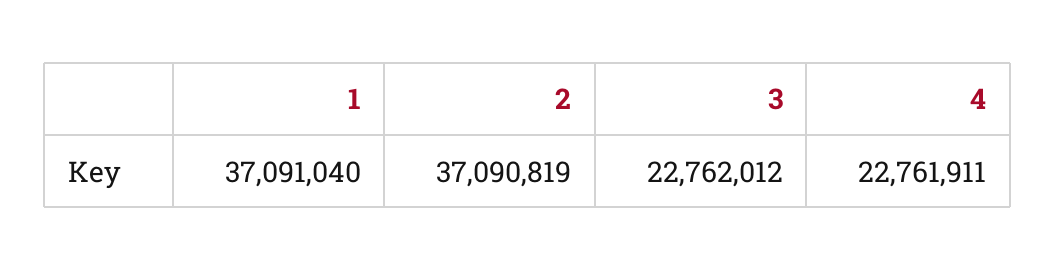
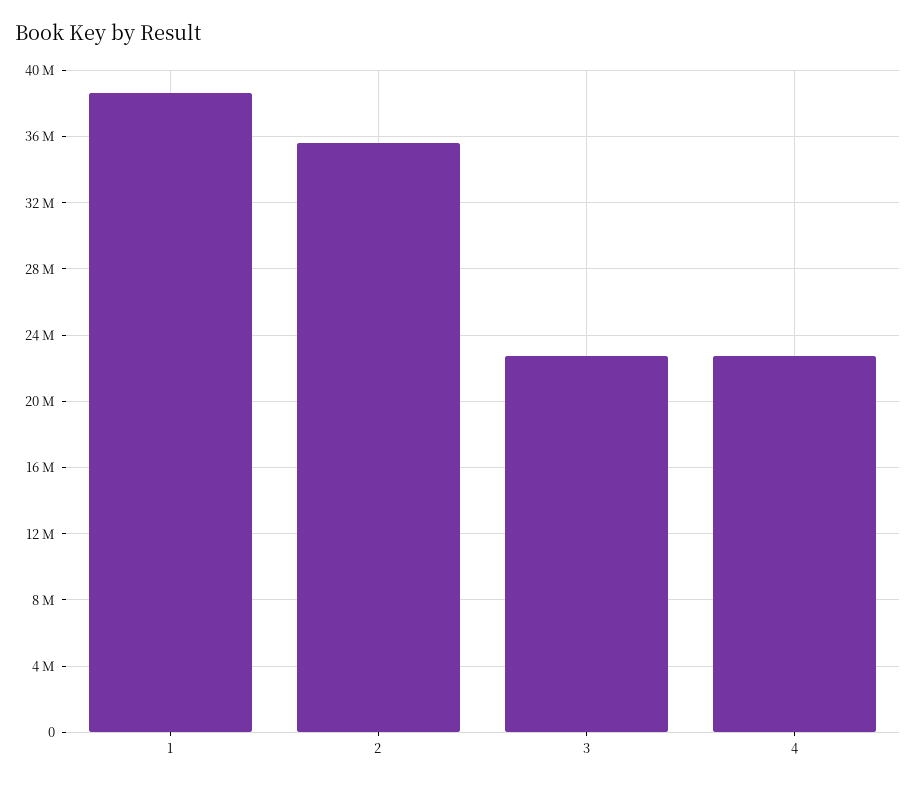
  {
-   "1": 37091040,
+   "1": 38500000,
-   "2": 37090819,
+   "2": 35500000,
    "3": 22762012,
    "4": 22761911
  }

